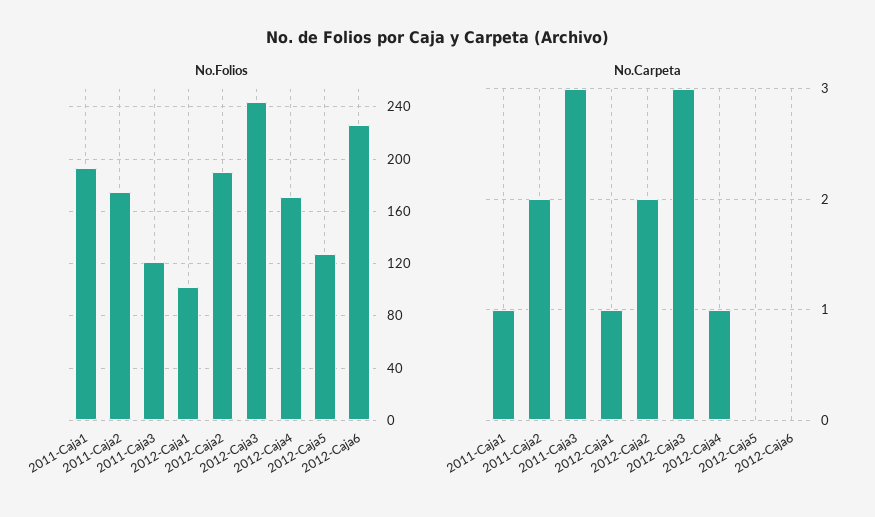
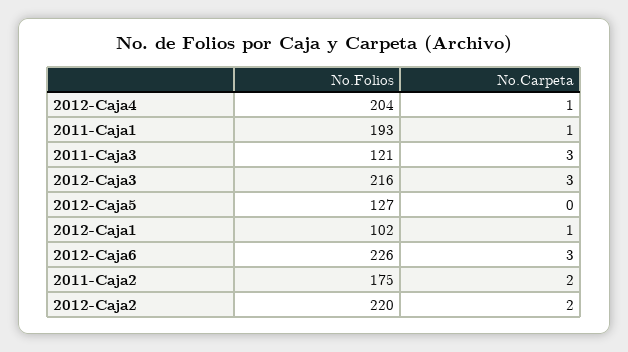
  {
    "No.Folios": {
      "2011-Caja1": 193,
      "2011-Caja2": 175,
      "2011-Caja3": 121,
      "2012-Caja1": 102,
-     "2012-Caja2": 190,
+     "2012-Caja2": 220,
-     "2012-Caja3": 245,
+     "2012-Caja3": 216,
-     "2012-Caja4": 170,
+     "2012-Caja4": 204,
      "2012-Caja5": 127,
      "2012-Caja6": 226
    },
    "No.Carpeta": {
      "2011-Caja1": 1,
      "2011-Caja2": 2,
      "2011-Caja3": 3,
      "2012-Caja1": 1,
      "2012-Caja2": 2,
      "2012-Caja3": 3,
      "2012-Caja4": 1,
      "2012-Caja5": 0,
-     "2012-Caja6": 0
+     "2012-Caja6": 3
    }
  }

